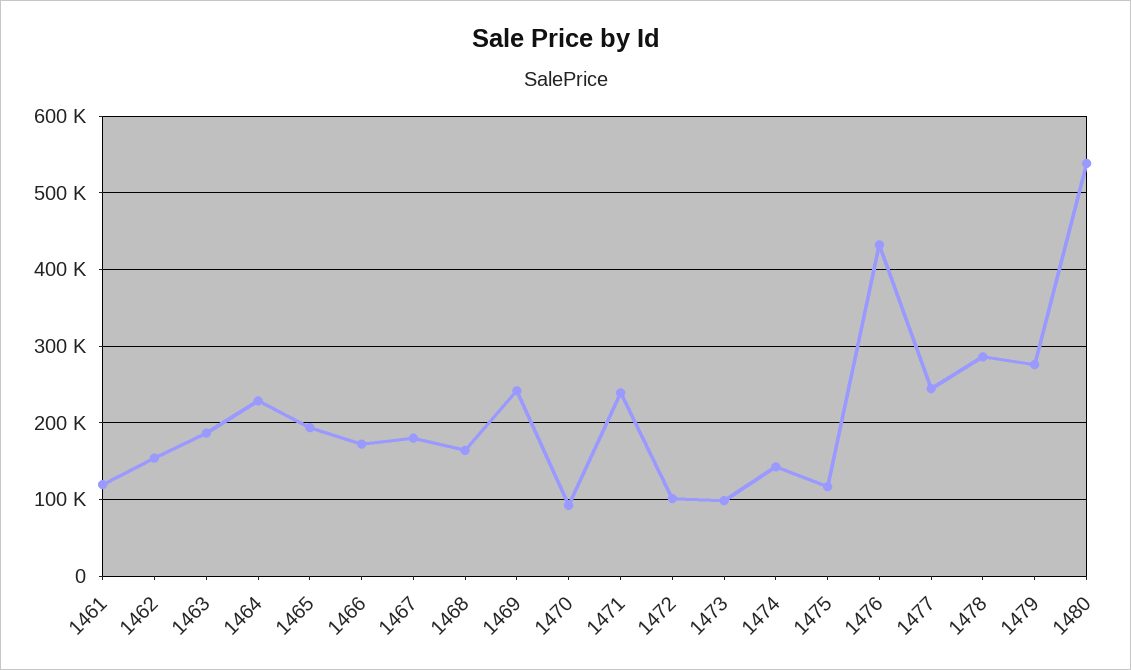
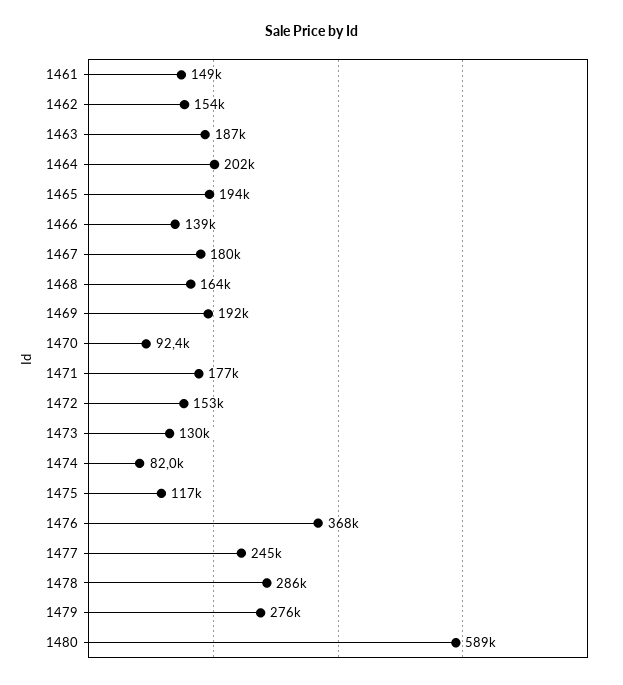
  {
-   "1461": 120000,
+   "1461": 149000,
    "1462": 154000,
    "1463": 187000,
-   "1464": 230000,
+   "1464": 202000,
    "1465": 194000,
-   "1466": 170000,
+   "1466": 139000,
    "1467": 180000,
    "1468": 164000,
-   "1469": 240000,
+   "1469": 192000,
    "1470": 92400,
-   "1471": 240000,
+   "1471": 177000,
-   "1472": 100000,
+   "1472": 153000,
-   "1473": 100000,
+   "1473": 130000,
-   "1474": 140000,
+   "1474": 82000,
    "1475": 117000,
-   "1476": 430000,
+   "1476": 368000,
    "1477": 245000,
    "1478": 286000,
    "1479": 276000,
-   "1480": 540000
+   "1480": 589000
  }

